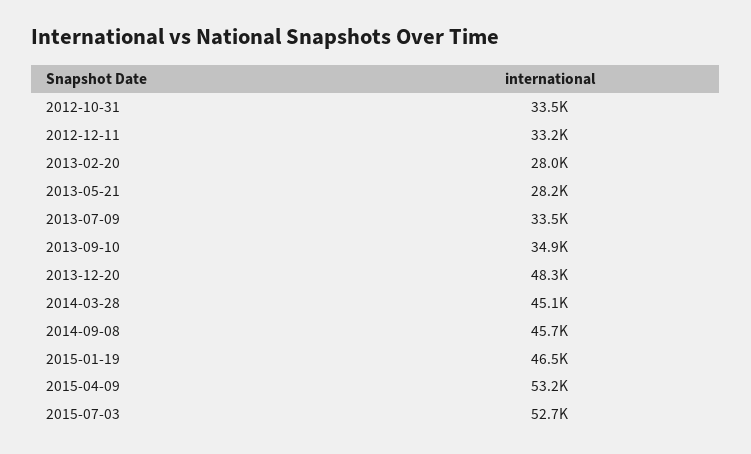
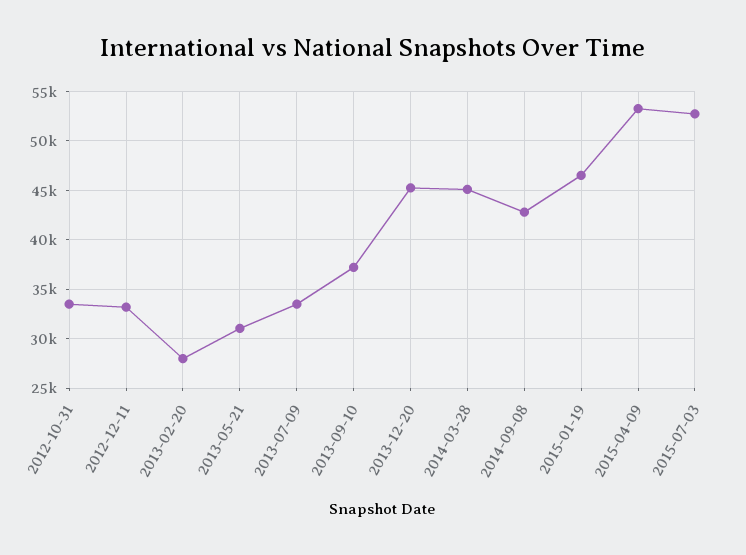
  {
    "2012-10-31": 33500,
    "2012-12-11": 33200,
    "2013-02-20": 28000,
-   "2013-05-21": 28200,
+   "2013-05-21": 31000,
    "2013-07-09": 33500,
-   "2013-09-10": 34900,
+   "2013-09-10": 37000,
-   "2013-12-20": 48300,
+   "2013-12-20": 45000,
    "2014-03-28": 45100,
-   "2014-09-08": 45700,
+   "2014-09-08": 43000,
    "2015-01-19": 46500,
    "2015-04-09": 53200,
    "2015-07-03": 52700
  }

